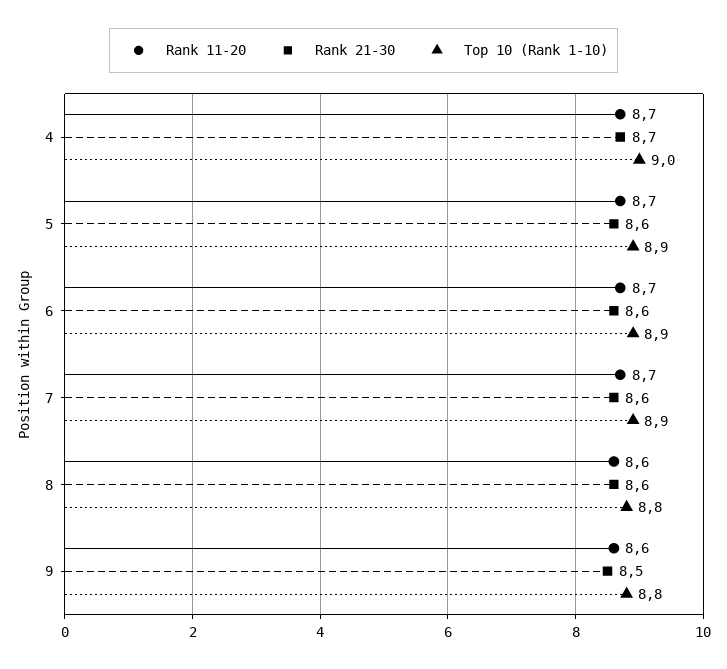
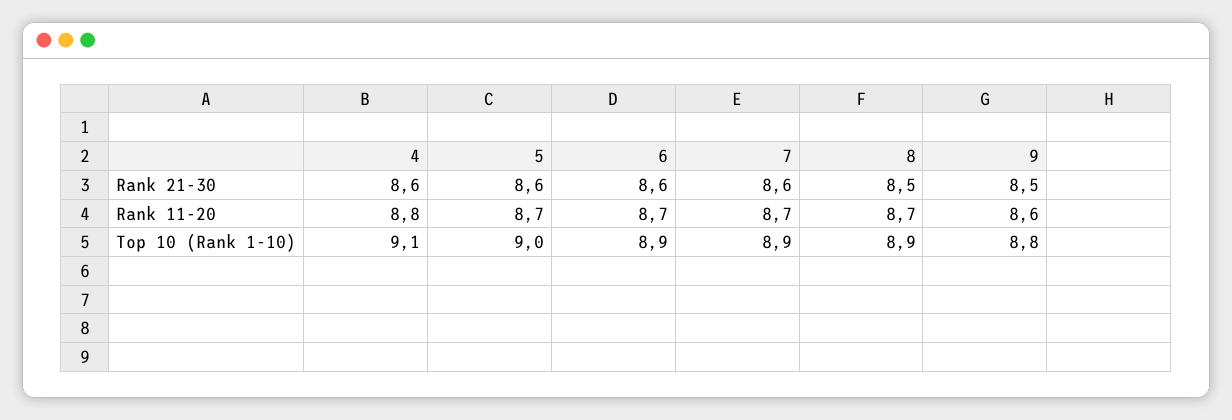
  {
    "Rank 11-20": {
-     "4": 8.7,
+     "4": 8.8,
      "5": 8.7,
      "6": 8.7,
      "7": 8.7,
-     "8": 8.6,
+     "8": 8.7,
      "9": 8.6
    },
    "Rank 21-30": {
-     "4": 8.7,
+     "4": 8.6,
      "5": 8.6,
      "6": 8.6,
      "7": 8.6,
-     "8": 8.6,
+     "8": 8.5,
      "9": 8.5
    },
    "Top 10 (Rank 1-10)": {
-     "4": 9,
+     "4": 9.1,
-     "5": 8.9,
+     "5": 9,
      "6": 8.9,
      "7": 8.9,
-     "8": 8.8,
+     "8": 8.9,
      "9": 8.8
    }
  }

